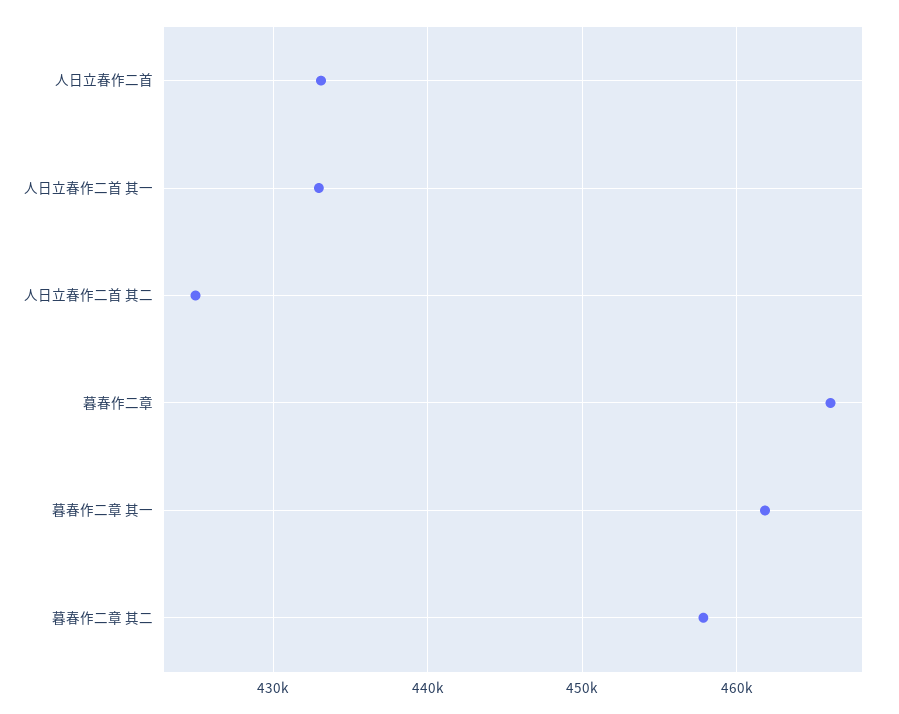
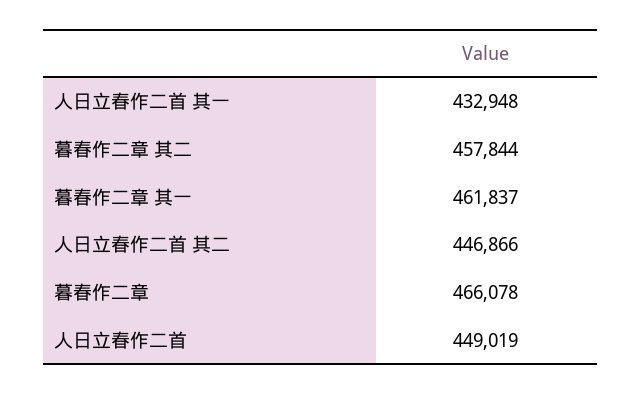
  {
-   "人日立春作二首": 433000,
+   "人日立春作二首": 449019,
    "人日立春作二首 其一": 432948,
-   "人日立春作二首 其二": 425000,
+   "人日立春作二首 其二": 446866,
    "暮春作二章": 466078,
    "暮春作二章 其一": 461837,
    "暮春作二章 其二": 457844
  }

